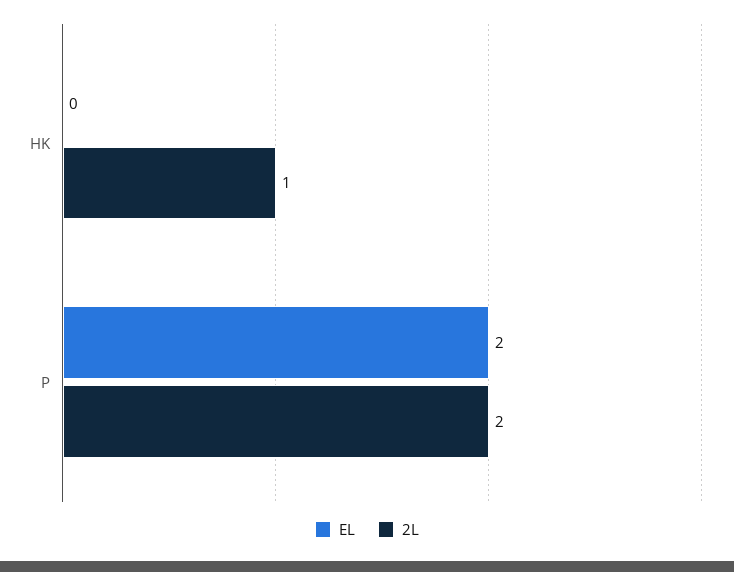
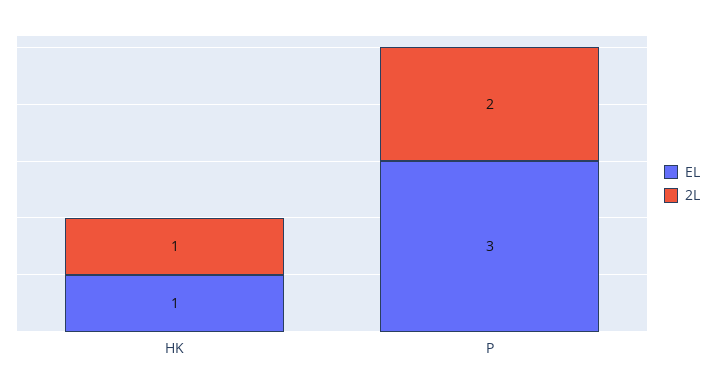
  {
    "EL": {
-     "HK": 0,
+     "HK": 1,
-     "P": 2
+     "P": 3
    },
    "2L": {
      "HK": 1,
      "P": 2
    }
  }

